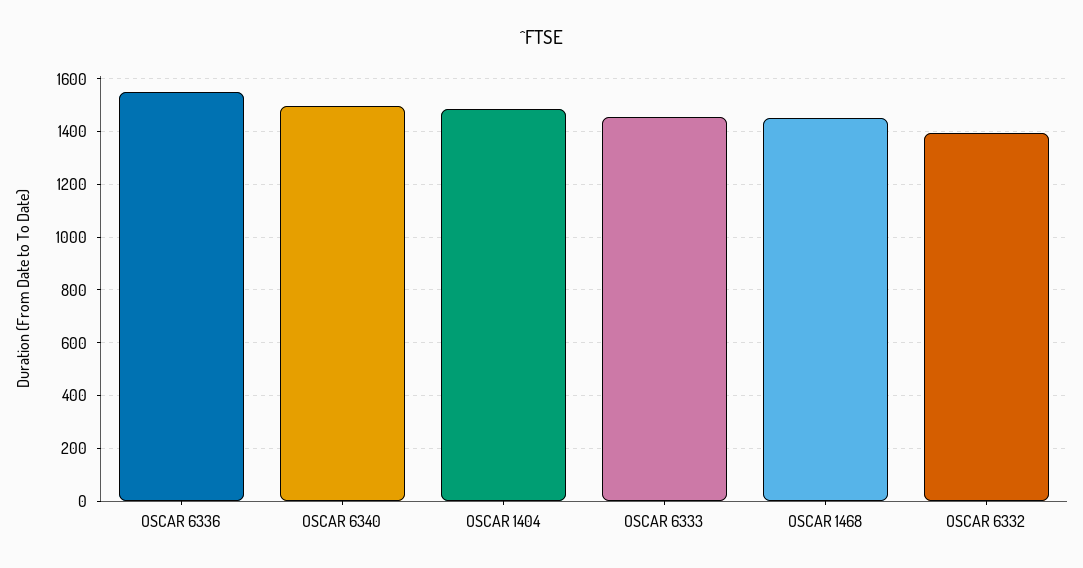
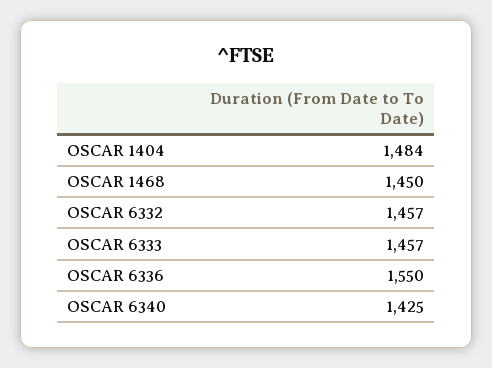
  {
    "OSCAR 6336": 1550,
-   "OSCAR 6340": 1500,
+   "OSCAR 6340": 1425,
    "OSCAR 1404": 1484,
    "OSCAR 6333": 1457,
    "OSCAR 1468": 1450,
-   "OSCAR 6332": 1400
+   "OSCAR 6332": 1457
  }

